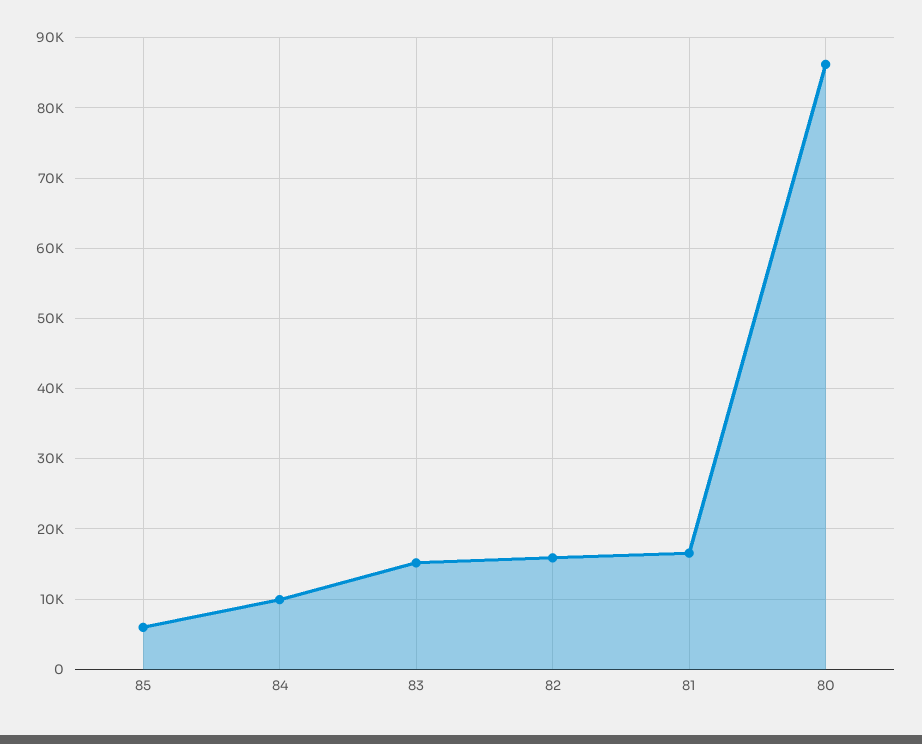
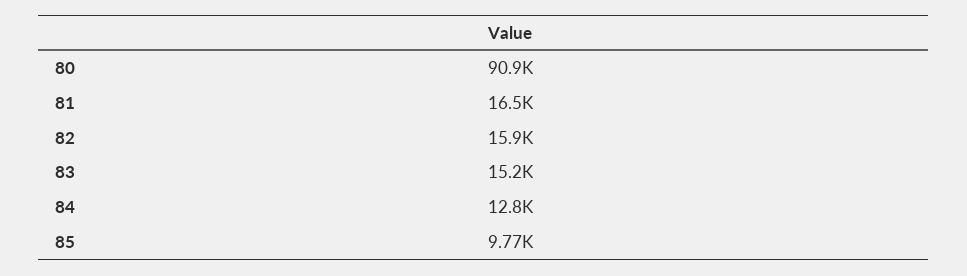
  {
-   "85": 6000,
+   "85": 9770,
-   "84": 10000,
+   "84": 12800,
    "83": 15200,
    "82": 15900,
    "81": 16500,
-   "80": 86000
+   "80": 90900
  }

